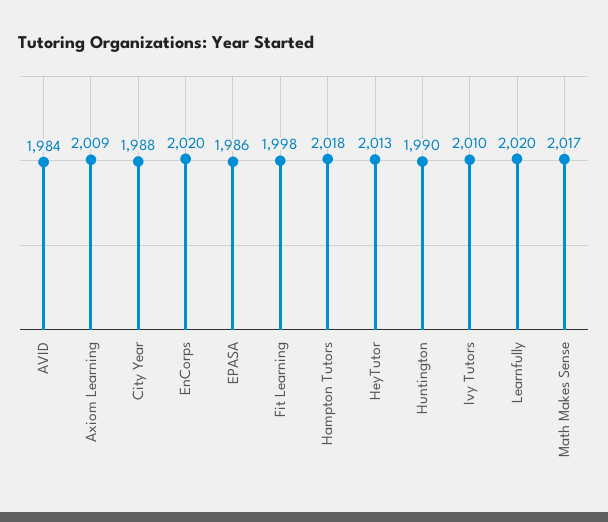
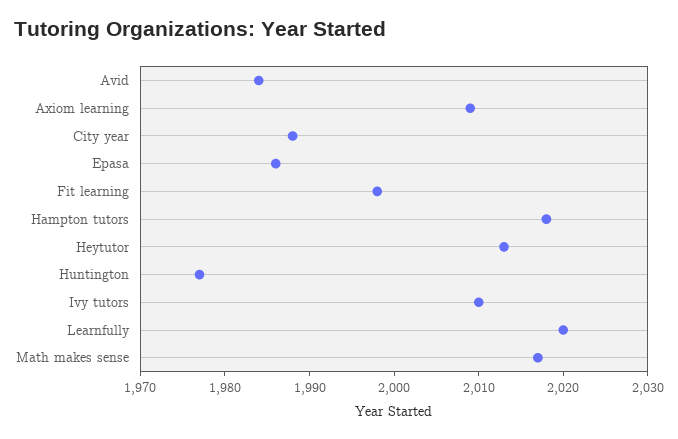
  {
    "AVID": 1984,
    "Axiom Learning": 2009,
    "City Year": 1988,
-   "EnCorps": 2020,
    "EPASA": 1986,
    "Fit Learning": 1998,
    "Hampton Tutors": 2018,
    "HeyTutor": 2013,
-   "Huntington": 1990,
+   "Huntington": 1977,
    "Ivy Tutors": 2010,
    "Learnfully": 2020,
    "Math Makes Sense": 2017
  }

